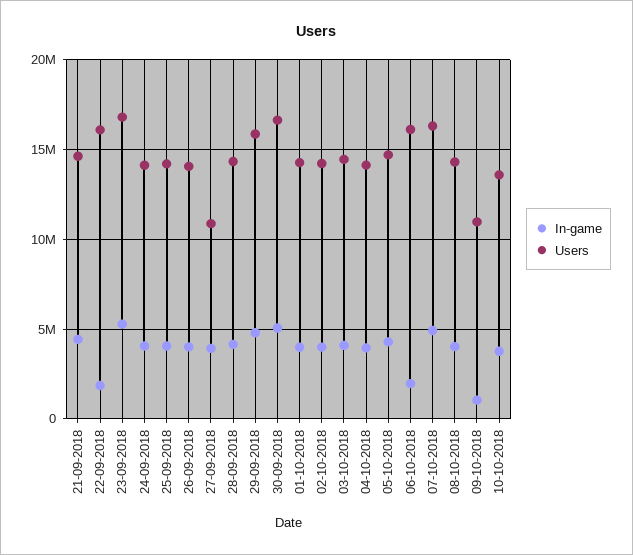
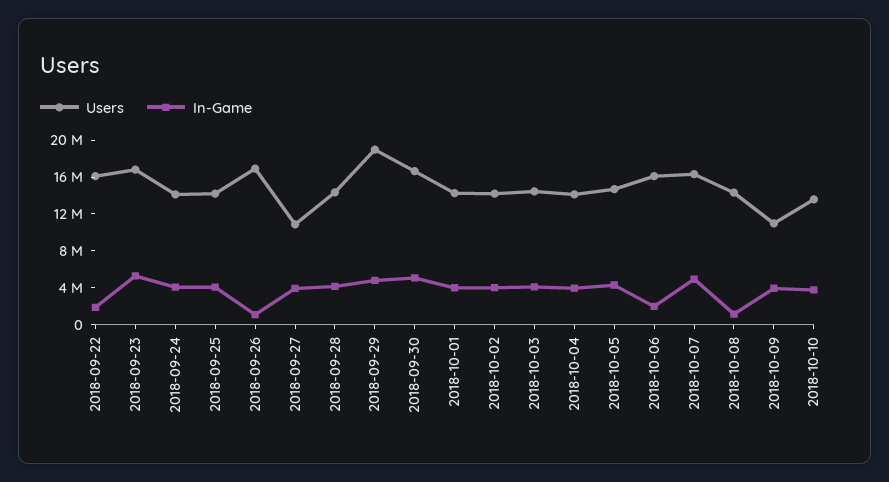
  {
    "In-game": {
-     "21-09-2018": 4500000,
      "22-09-2018": 2000000,
      "23-09-2018": 5500000,
      "24-09-2018": 4000000,
      "25-09-2018": 4000000,
-     "26-09-2018": 4000000,
+     "26-09-2018": 1000000,
      "27-09-2018": 4000000,
      "28-09-2018": 4000000,
      "29-09-2018": 5000000,
      "30-09-2018": 5000000,
      "01-10-2018": 4000000,
      "02-10-2018": 4000000,
      "03-10-2018": 4000000,
      "04-10-2018": 4000000,
      "05-10-2018": 4500000,
      "06-10-2018": 2000000,
      "07-10-2018": 5000000,
-     "08-10-2018": 4000000,
+     "08-10-2018": 1000000,
-     "09-10-2018": 1000000,
+     "09-10-2018": 4000000,
      "10-10-2018": 4000000
    },
    "Users": {
-     "21-09-2018": 14500000,
      "22-09-2018": 16000000,
      "23-09-2018": 17000000,
      "24-09-2018": 14000000,
      "25-09-2018": 14000000,
-     "26-09-2018": 14000000,
+     "26-09-2018": 17000000,
      "27-09-2018": 11000000,
      "28-09-2018": 14500000,
-     "29-09-2018": 16000000,
+     "29-09-2018": 19000000,
      "30-09-2018": 16500000,
      "01-10-2018": 14500000,
      "02-10-2018": 14000000,
      "03-10-2018": 14500000,
      "04-10-2018": 14000000,
      "05-10-2018": 14500000,
      "06-10-2018": 16000000,
      "07-10-2018": 16500000,
      "08-10-2018": 14500000,
      "09-10-2018": 11000000,
      "10-10-2018": 13500000
    }
  }

